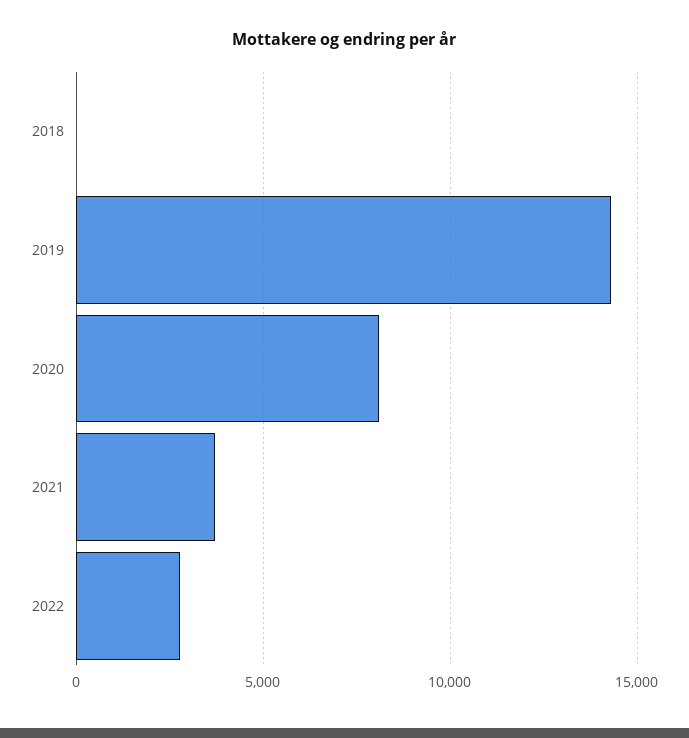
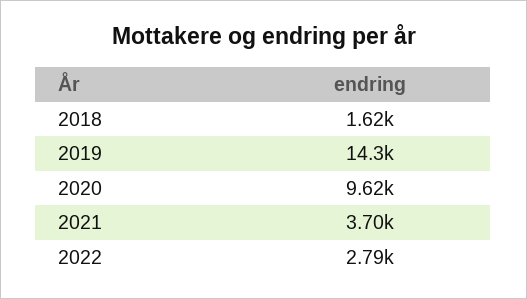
  {
-   "2018": 0,
+   "2018": 1620,
    "2019": 14300,
-   "2020": 8000,
+   "2020": 9620,
    "2021": 3700,
    "2022": 2790
  }

